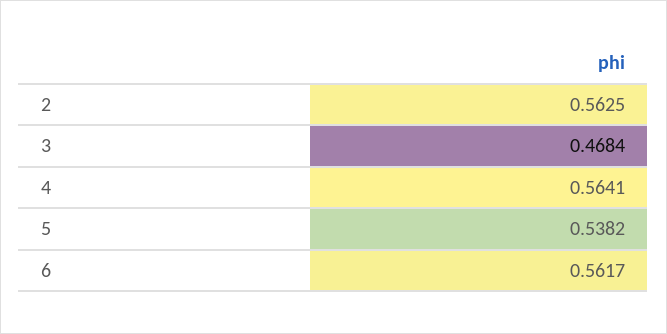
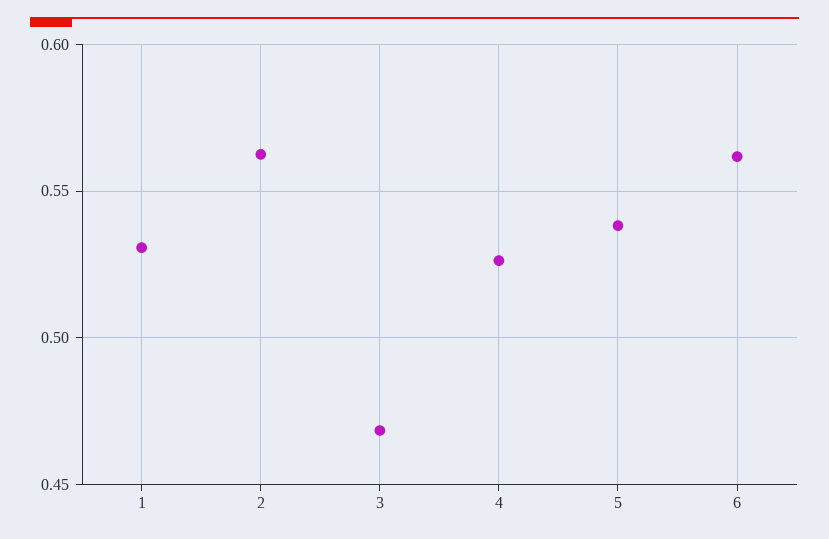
  {
    "2": 0.5625,
    "3": 0.4684,
-   "4": 0.5641,
+   "4": 0.525,
    "5": 0.5382,
-   "6": 0.5617
+   "6": 0.5617,
+   "1": 0.53
  }

